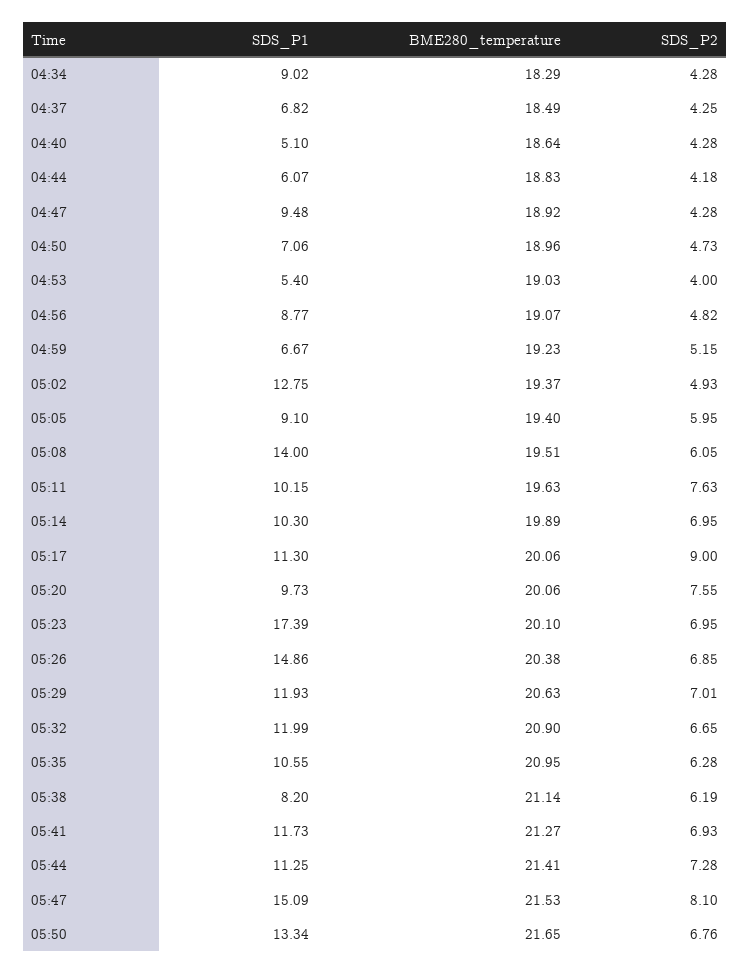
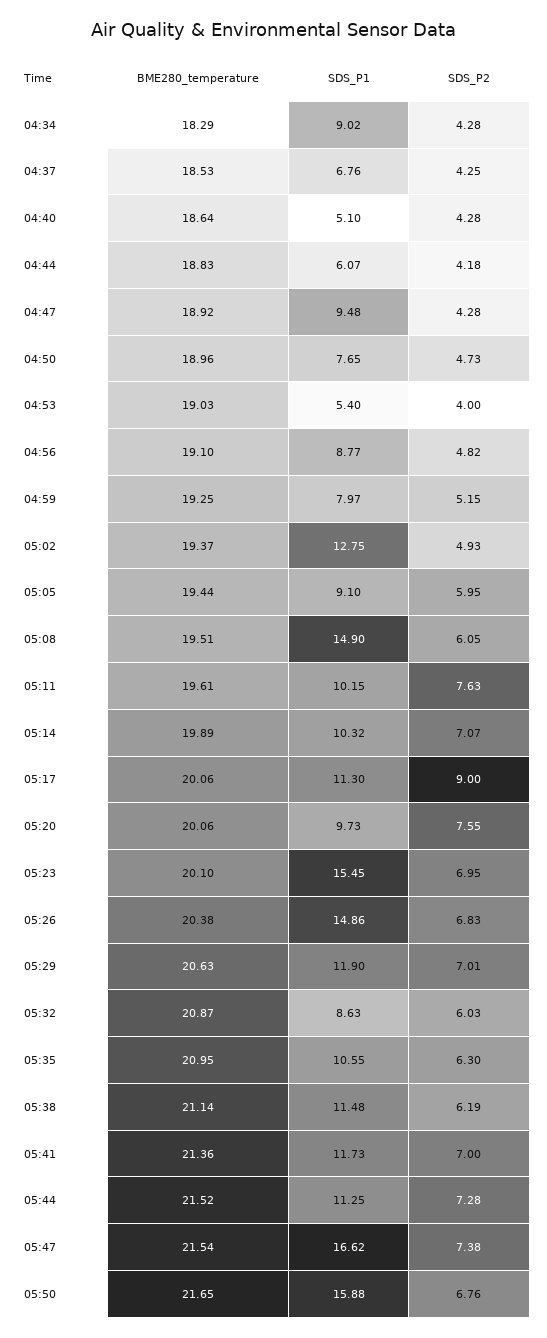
  {
    "SDS_P1": {
      "04:34": 9.02,
-     "04:37": 6.82,
+     "04:37": 6.76,
      "04:40": 5.1,
      "04:44": 6.07,
      "04:47": 9.48,
-     "04:50": 7.06,
+     "04:50": 7.65,
      "04:53": 5.4,
      "04:56": 8.77,
-     "04:59": 6.67,
+     "04:59": 7.97,
      "05:02": 12.75,
      "05:05": 9.1,
-     "05:08": 14,
+     "05:08": 14.9,
      "05:11": 10.15,
-     "05:14": 10.3,
+     "05:14": 10.32,
      "05:17": 11.3,
      "05:20": 9.73,
-     "05:23": 17.39,
+     "05:23": 15.45,
      "05:26": 14.86,
-     "05:29": 11.93,
+     "05:29": 11.9,
-     "05:32": 11.99,
+     "05:32": 8.63,
      "05:35": 10.55,
-     "05:38": 8.2,
+     "05:38": 11.48,
      "05:41": 11.73,
      "05:44": 11.25,
-     "05:47": 15.09,
+     "05:47": 16.62,
-     "05:50": 13.34
+     "05:50": 15.88
    },
    "BME280_temperature": {
      "04:34": 18.29,
-     "04:37": 18.49,
+     "04:37": 18.53,
      "04:40": 18.64,
      "04:44": 18.83,
      "04:47": 18.92,
      "04:50": 18.96,
      "04:53": 19.03,
-     "04:56": 19.07,
+     "04:56": 19.1,
-     "04:59": 19.23,
+     "04:59": 19.25,
      "05:02": 19.37,
-     "05:05": 19.4,
+     "05:05": 19.44,
      "05:08": 19.51,
-     "05:11": 19.63,
+     "05:11": 19.61,
      "05:14": 19.89,
      "05:17": 20.06,
      "05:20": 20.06,
      "05:23": 20.1,
      "05:26": 20.38,
      "05:29": 20.63,
-     "05:32": 20.9,
+     "05:32": 20.87,
      "05:35": 20.95,
      "05:38": 21.14,
-     "05:41": 21.27,
+     "05:41": 21.36,
-     "05:44": 21.41,
+     "05:44": 21.52,
-     "05:47": 21.53,
+     "05:47": 21.54,
      "05:50": 21.65
    },
    "SDS_P2": {
      "04:34": 4.28,
      "04:37": 4.25,
      "04:40": 4.28,
      "04:44": 4.18,
      "04:47": 4.28,
      "04:50": 4.73,
      "04:53": 4,
      "04:56": 4.82,
      "04:59": 5.15,
      "05:02": 4.93,
      "05:05": 5.95,
      "05:08": 6.05,
      "05:11": 7.63,
-     "05:14": 6.95,
+     "05:14": 7.07,
      "05:17": 9,
      "05:20": 7.55,
      "05:23": 6.95,
-     "05:26": 6.85,
+     "05:26": 6.83,
      "05:29": 7.01,
-     "05:32": 6.65,
+     "05:32": 6.03,
-     "05:35": 6.28,
+     "05:35": 6.3,
      "05:38": 6.19,
-     "05:41": 6.93,
+     "05:41": 7,
      "05:44": 7.28,
-     "05:47": 8.1,
+     "05:47": 7.38,
      "05:50": 6.76
    }
  }

